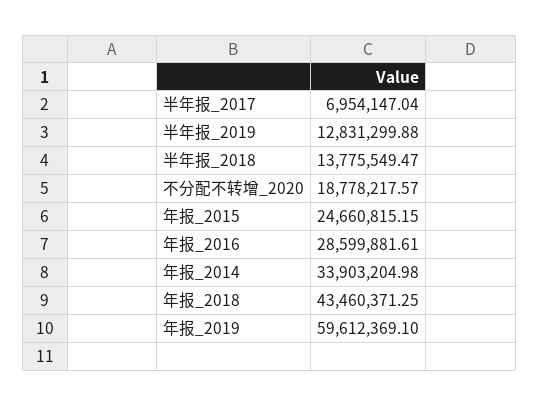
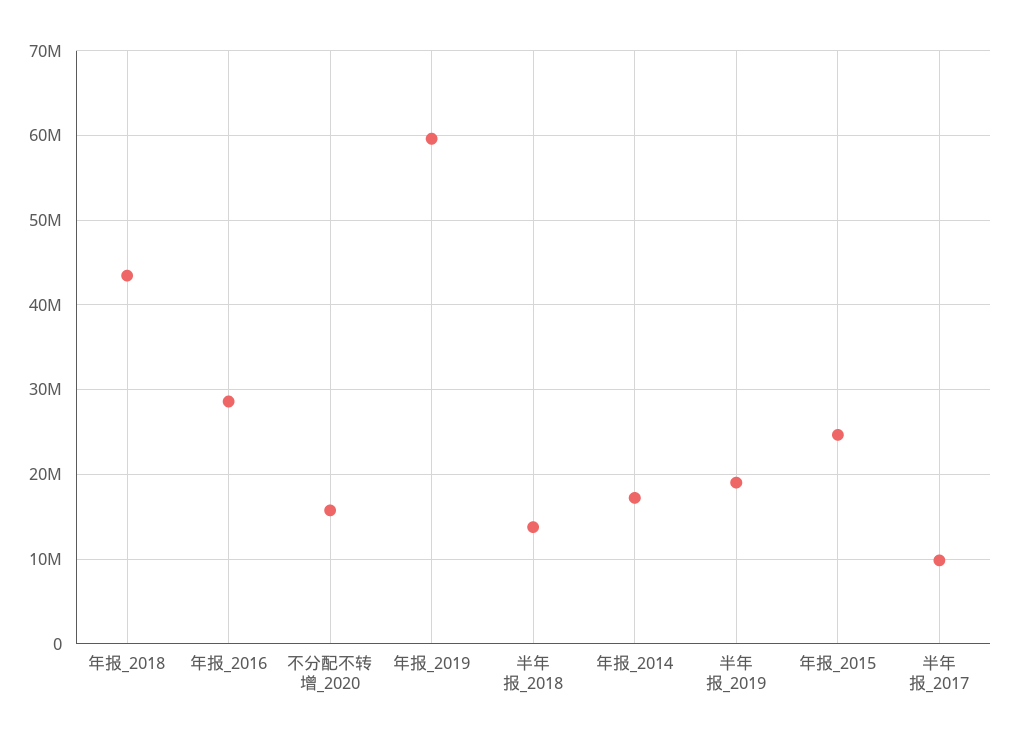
  {
-   "半年报_2017": 6954147.04,
+   "半年报_2017": 10000000,
-   "半年报_2019": 12831299.88,
+   "半年报_2019": 19000000,
    "半年报_2018": 13775549.47,
-   "不分配不转增_2020": 18778217.57,
+   "不分配不转增_2020": 16000000,
    "年报_2015": 24660815.15,
    "年报_2016": 28599881.61,
-   "年报_2014": 33903204.98,
+   "年报_2014": 17000000,
    "年报_2018": 43460371.25,
    "年报_2019": 59612369.1
  }

